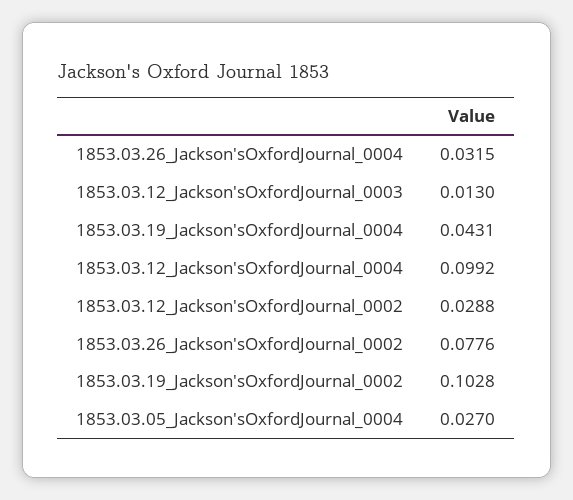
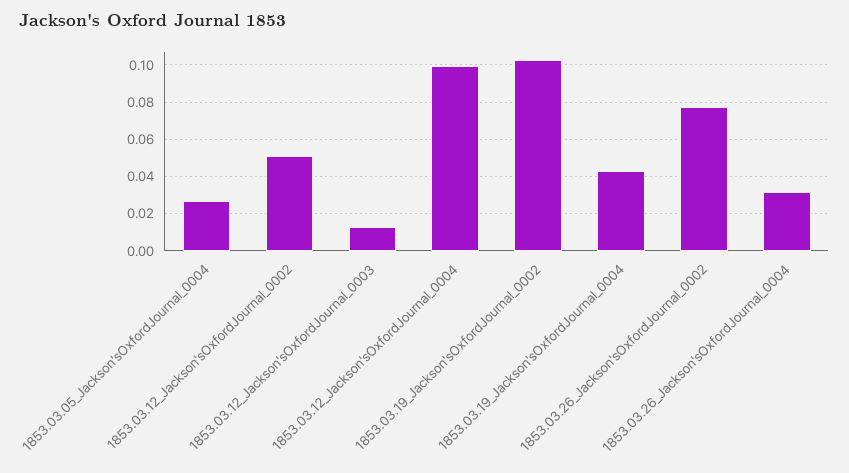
  {
    "1853.03.26_Jackson'sOxfordJournal_0004": 0.0315,
    "1853.03.12_Jackson'sOxfordJournal_0003": 0.013,
    "1853.03.19_Jackson'sOxfordJournal_0004": 0.0431,
    "1853.03.12_Jackson'sOxfordJournal_0004": 0.0992,
-   "1853.03.12_Jackson'sOxfordJournal_0002": 0.0288,
+   "1853.03.12_Jackson'sOxfordJournal_0002": 0.05,
    "1853.03.26_Jackson'sOxfordJournal_0002": 0.0776,
    "1853.03.19_Jackson'sOxfordJournal_0002": 0.1028,
    "1853.03.05_Jackson'sOxfordJournal_0004": 0.027
  }

